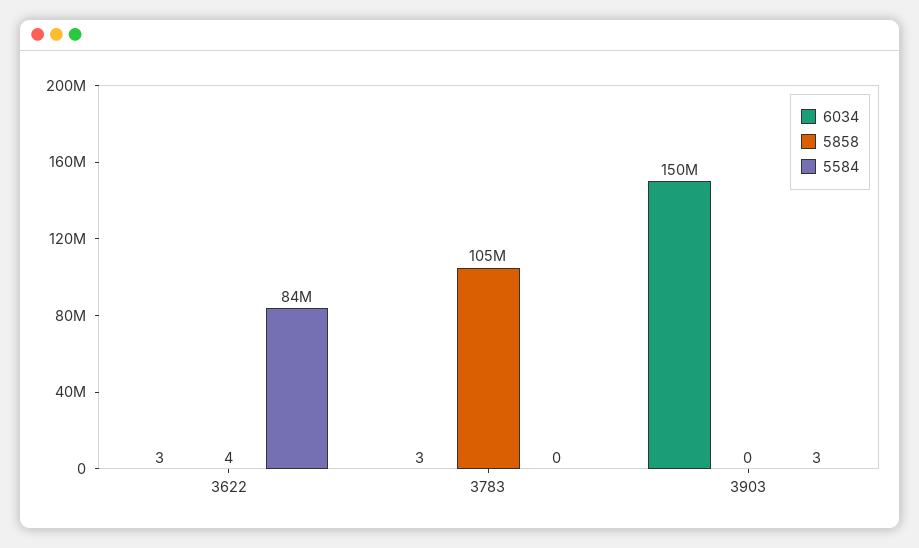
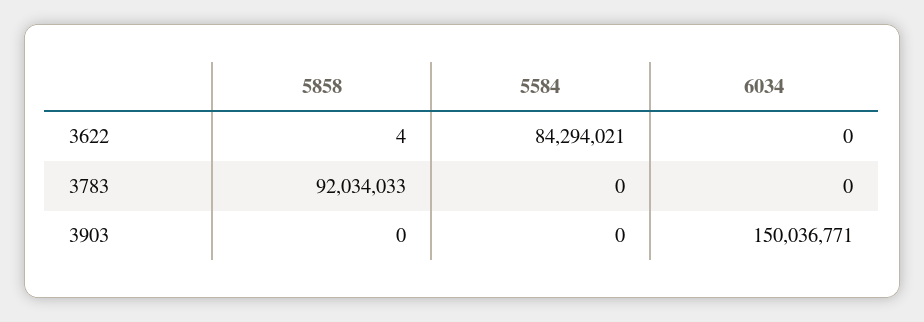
  {
    "6034": {
-     "3622": 3,
+     "3622": 0,
-     "3783": 3,
+     "3783": 0,
      "3903": 150036771
    },
    "5858": {
      "3622": 4,
-     "3783": 105000000,
+     "3783": 92034033,
      "3903": 0
    },
    "5584": {
      "3622": 84294021,
      "3783": 0,
-     "3903": 3
+     "3903": 0
    }
  }

